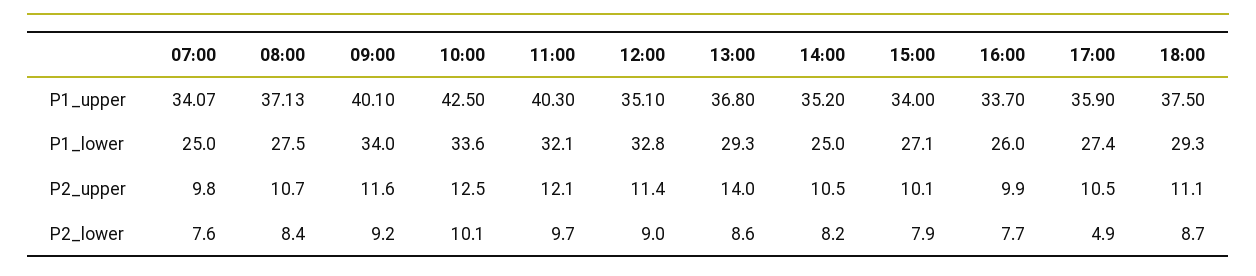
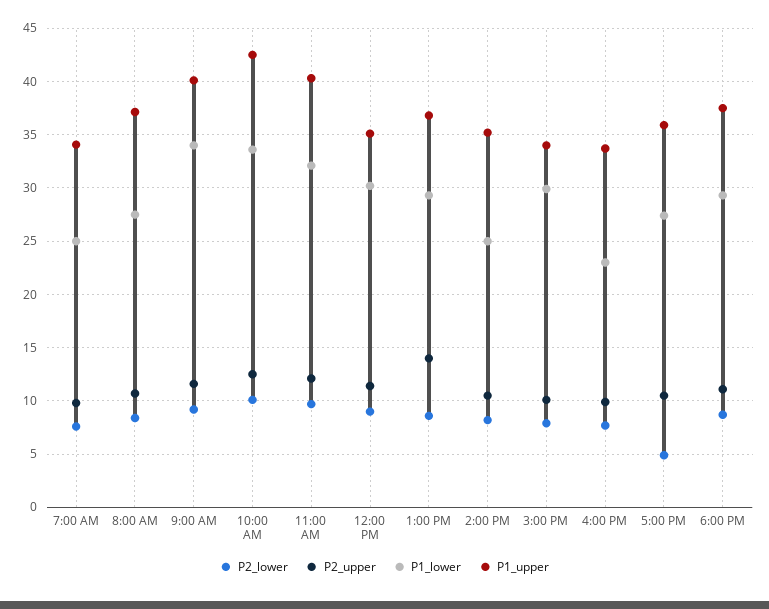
  {
    "P1_upper": {
      "07:00": 34.07,
      "08:00": 37.13,
      "09:00": 40.1,
      "10:00": 42.5,
      "11:00": 40.3,
      "12:00": 35.1,
      "13:00": 36.8,
      "14:00": 35.2,
      "15:00": 34,
      "16:00": 33.7,
      "17:00": 35.9,
      "18:00": 37.5
    },
    "P1_lower": {
      "07:00": 25,
      "08:00": 27.5,
      "09:00": 34,
      "10:00": 33.6,
      "11:00": 32.1,
-     "12:00": 32.8,
+     "12:00": 30,
      "13:00": 29.3,
      "14:00": 25,
-     "15:00": 27.1,
+     "15:00": 30,
-     "16:00": 26,
+     "16:00": 23,
      "17:00": 27.4,
      "18:00": 29.3
    },
    "P2_upper": {
      "07:00": 9.8,
      "08:00": 10.7,
      "09:00": 11.6,
      "10:00": 12.5,
      "11:00": 12.1,
      "12:00": 11.4,
      "13:00": 14,
      "14:00": 10.5,
      "15:00": 10.1,
      "16:00": 9.9,
      "17:00": 10.5,
      "18:00": 11.1
    },
    "P2_lower": {
      "07:00": 7.6,
      "08:00": 8.4,
      "09:00": 9.2,
      "10:00": 10.1,
      "11:00": 9.7,
      "12:00": 9,
      "13:00": 8.6,
      "14:00": 8.2,
      "15:00": 7.9,
      "16:00": 7.7,
      "17:00": 4.9,
      "18:00": 8.7
    }
  }

